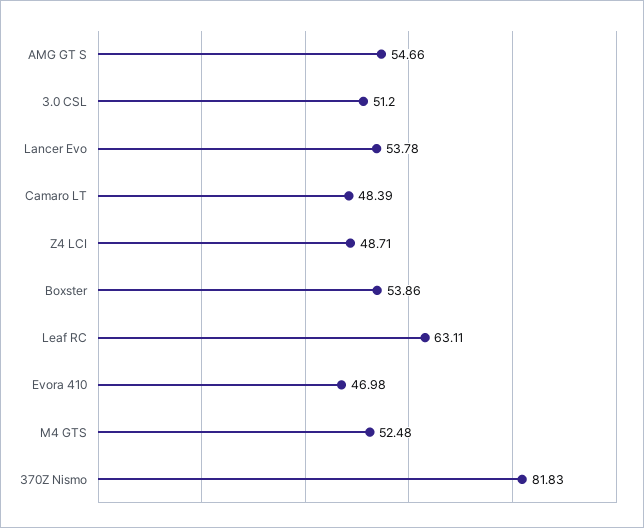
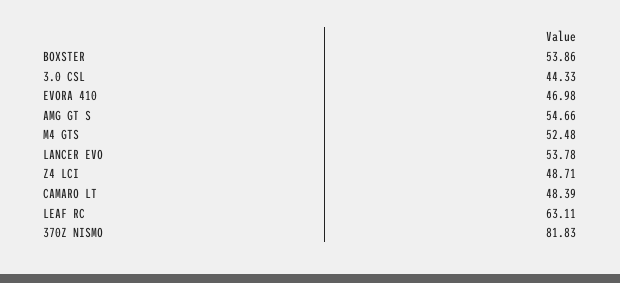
  {
    "AMG GT S": 54.66,
-   "3.0 CSL": 51.2,
+   "3.0 CSL": 44.33,
    "Lancer Evo": 53.78,
    "Camaro LT": 48.39,
    "Z4 LCI": 48.71,
    "Boxster": 53.86,
    "Leaf RC": 63.11,
    "Evora 410": 46.98,
    "M4 GTS": 52.48,
    "370Z Nismo": 81.83
  }

